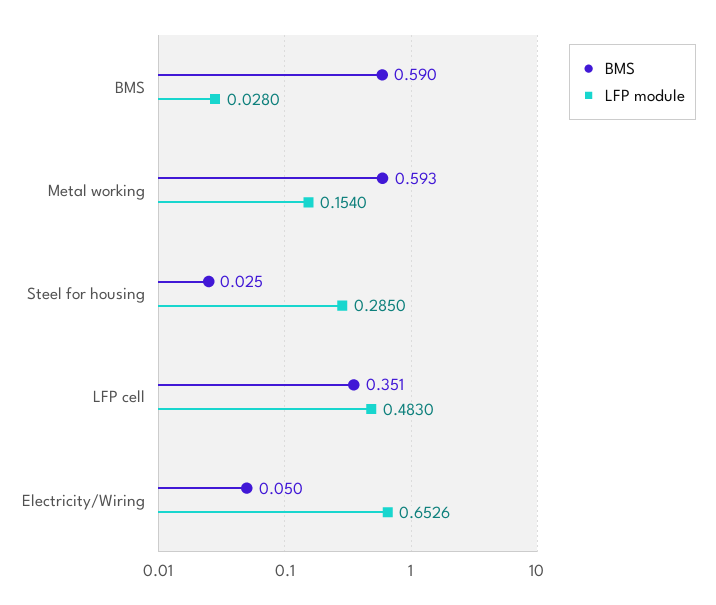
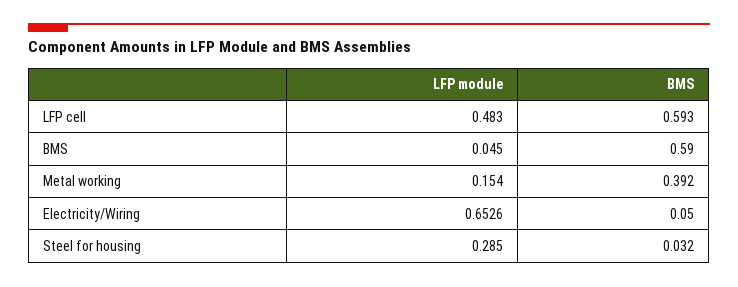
  {
    "BMS": {
      "BMS": 0.59,
-     "Metal working": 0.593,
+     "Metal working": 0.392,
-     "Steel for housing": 0.025,
+     "Steel for housing": 0.032,
-     "LFP cell": 0.351,
+     "LFP cell": 0.593,
      "Electricity/Wiring": 0.05
    },
    "LFP module": {
-     "BMS": 0.028,
+     "BMS": 0.045,
      "Metal working": 0.154,
      "Steel for housing": 0.285,
      "LFP cell": 0.483,
      "Electricity/Wiring": 0.6526
    }
  }

